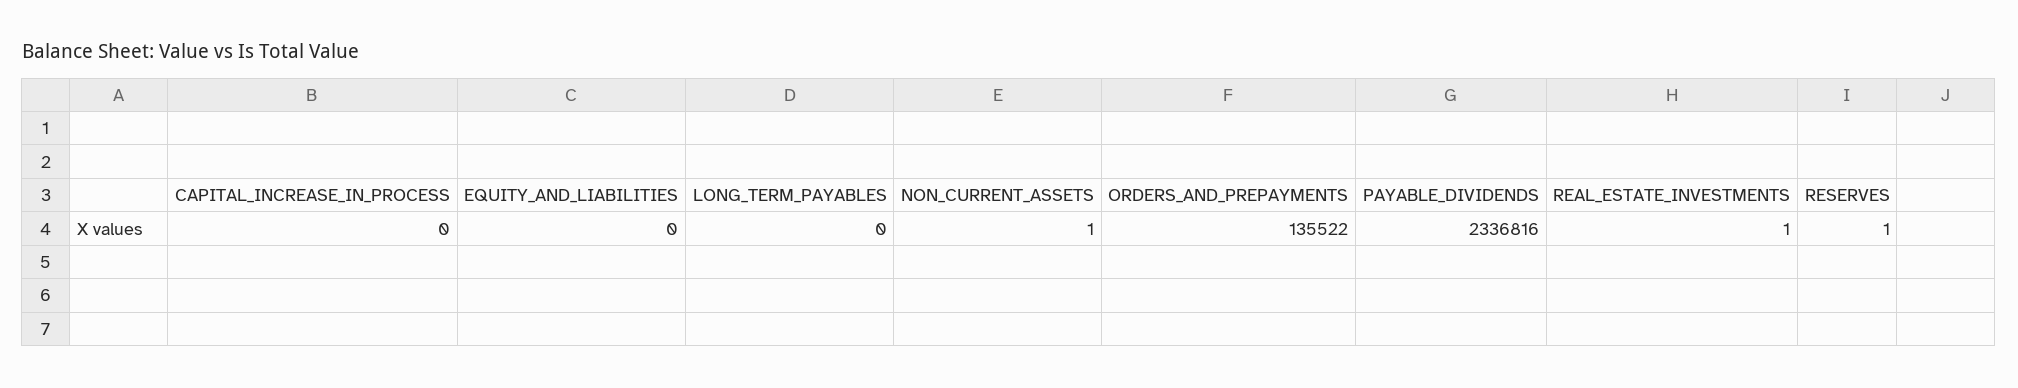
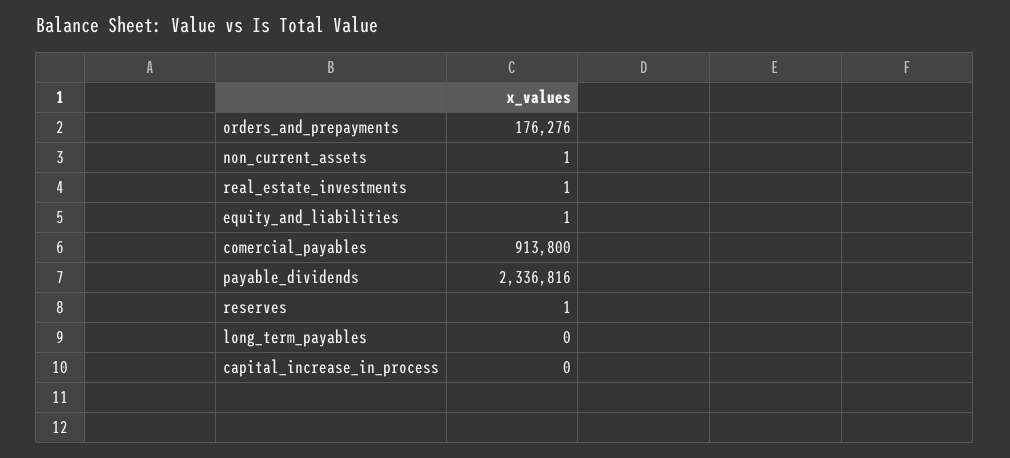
  {
    "CAPITAL_INCREASE_IN_PROCESS": 0,
-   "EQUITY_AND_LIABILITIES": 0,
+   "EQUITY_AND_LIABILITIES": 1,
    "LONG_TERM_PAYABLES": 0,
    "NON_CURRENT_ASSETS": 1,
-   "ORDERS_AND_PREPAYMENTS": 135522,
+   "ORDERS_AND_PREPAYMENTS": 176276,
    "PAYABLE_DIVIDENDS": 2336816,
    "REAL_ESTATE_INVESTMENTS": 1,
-   "RESERVES": 1
+   "RESERVES": 1,
+   "comercial_payables": 913800
  }

